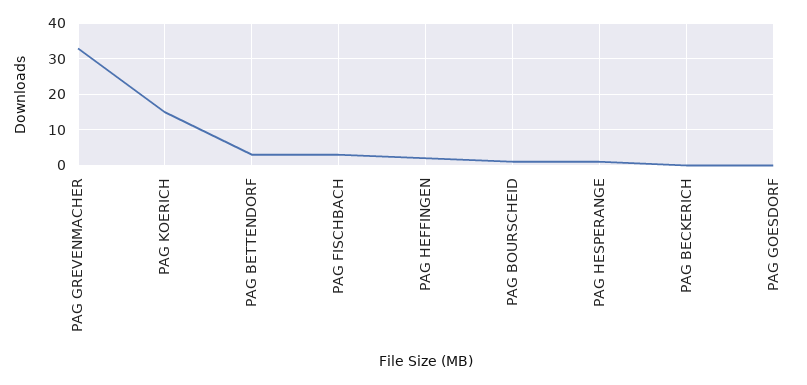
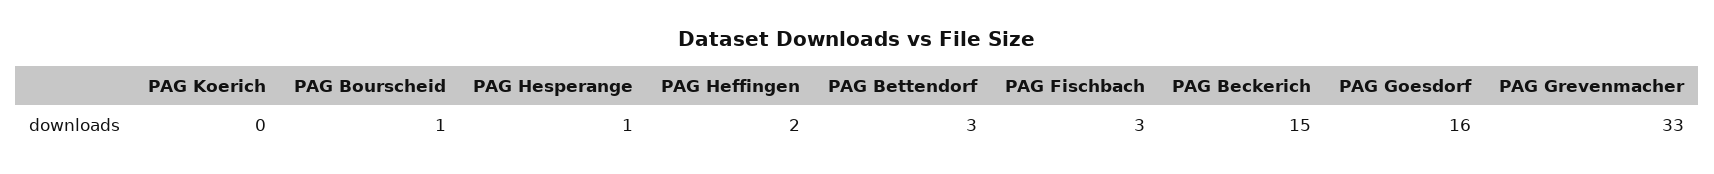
  {
    "PAG GREVENMACHER": 33,
-   "PAG KOERICH": 15,
+   "PAG KOERICH": 0,
    "PAG BETTENDORF": 3,
    "PAG FISCHBACH": 3,
    "PAG HEFFINGEN": 2,
    "PAG BOURSCHEID": 1,
    "PAG HESPERANGE": 1,
-   "PAG BECKERICH": 0,
+   "PAG BECKERICH": 15,
-   "PAG GOESDORF": 0
+   "PAG GOESDORF": 16
  }

